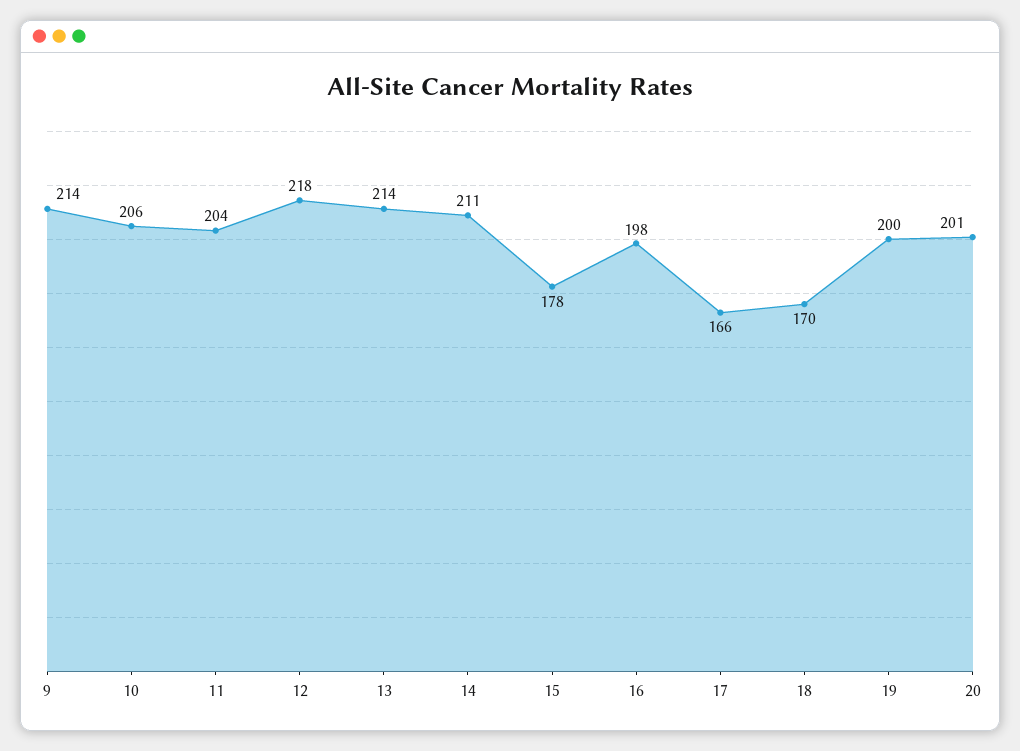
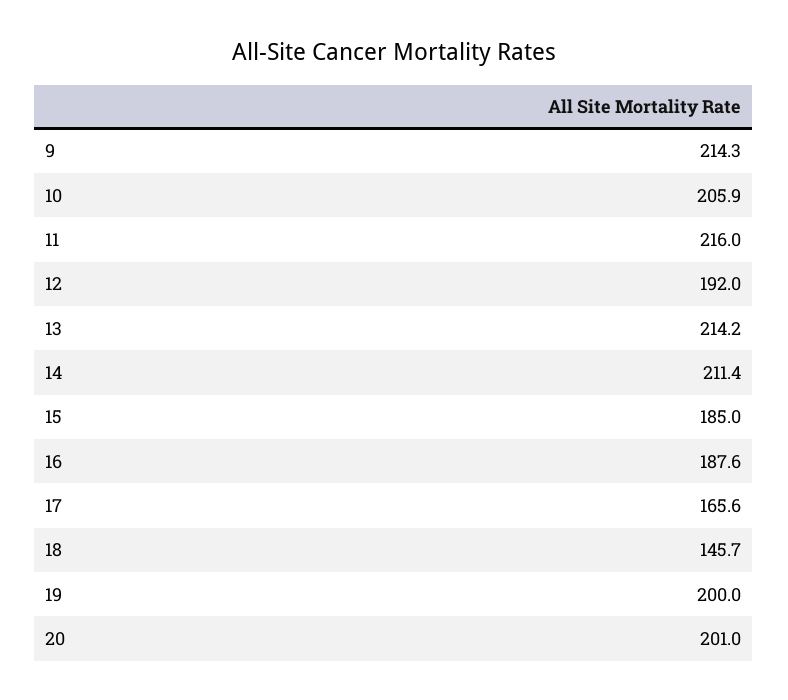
  {
    "9": 214.3,
    "10": 205.9,
-   "11": 204,
+   "11": 216,
-   "12": 218,
+   "12": 192,
    "13": 214.2,
    "14": 211.4,
-   "15": 178,
+   "15": 185,
-   "16": 198,
+   "16": 187.6,
    "17": 165.6,
-   "18": 170,
+   "18": 145.7,
    "19": 200,
    "20": 201
  }

